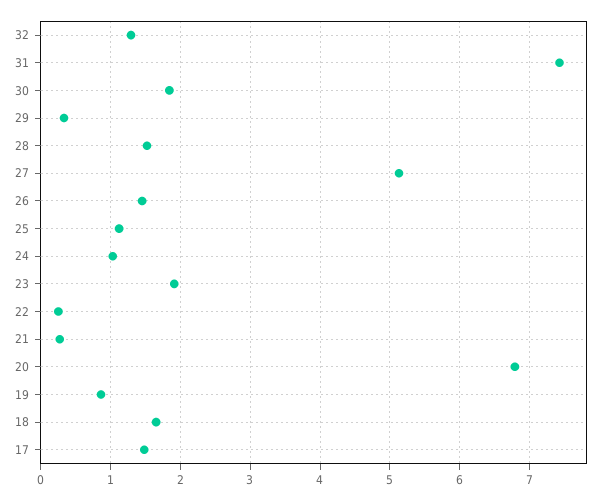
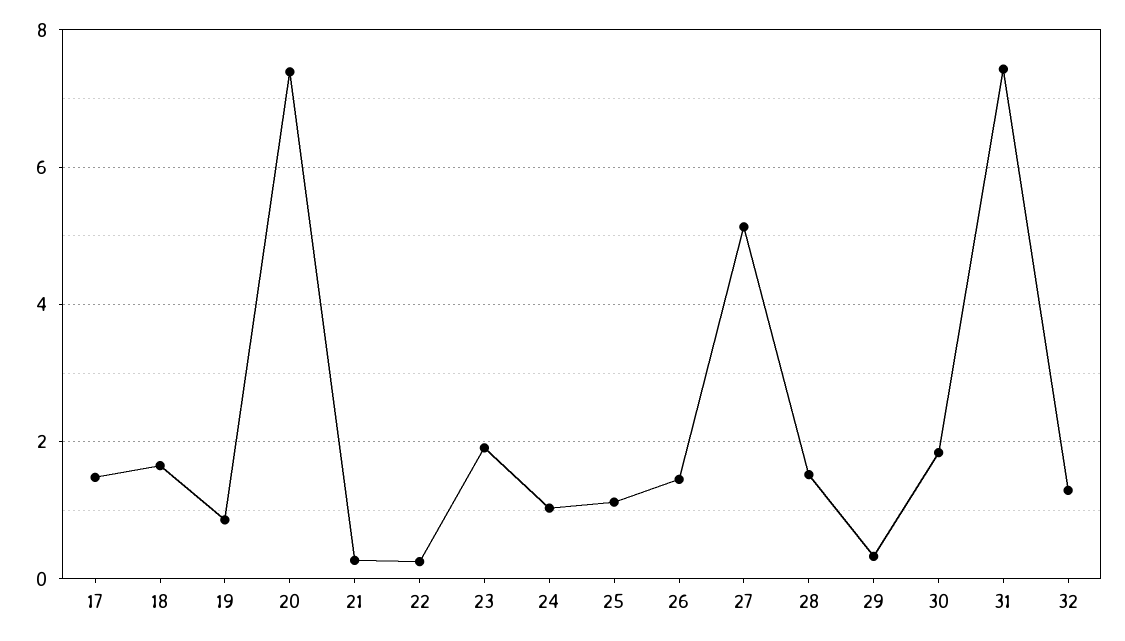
  {
    "32": 1.3,
    "31": 7.4,
    "30": 1.8,
    "29": 0.3,
    "28": 1.5,
    "27": 5.1,
    "26": 1.5,
    "25": 1.1,
    "24": 1,
    "23": 1.9,
    "22": 0.3,
    "21": 0.3,
-   "20": 6.8,
+   "20": 7.4,
    "19": 0.9,
    "18": 1.7,
    "17": 1.5
  }

